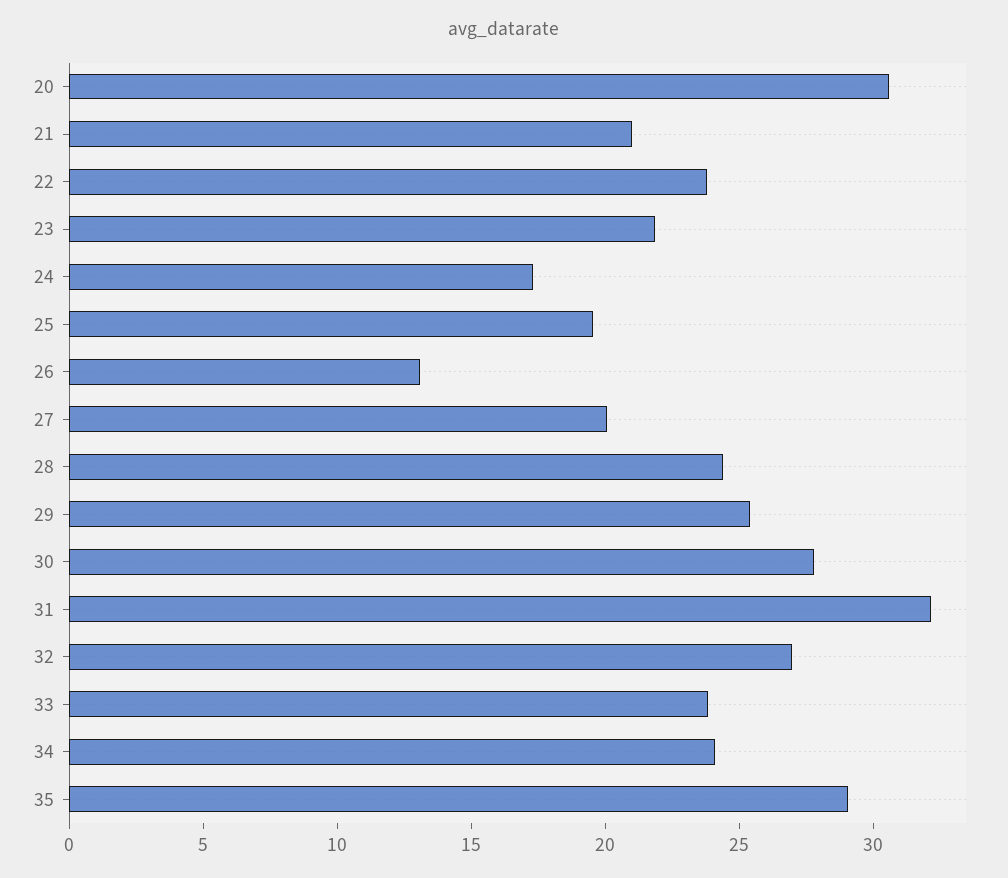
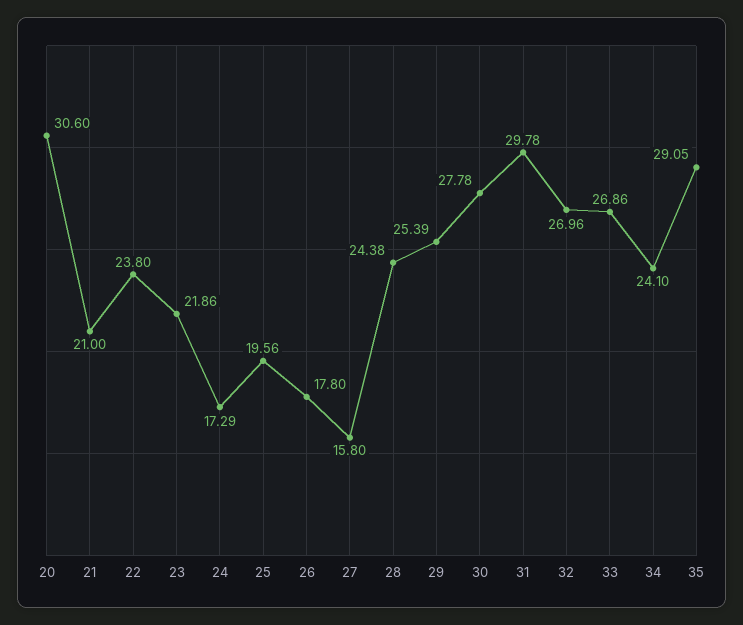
  {
    "20": 30.6,
    "21": 21,
    "22": 23.8,
    "23": 21.86,
    "24": 17.29,
    "25": 19.56,
-   "26": 13,
+   "26": 17.8,
-   "27": 20,
+   "27": 15.8,
    "28": 24.38,
    "29": 25.39,
    "30": 27.78,
-   "31": 32,
+   "31": 29.78,
    "32": 26.96,
-   "33": 24,
+   "33": 26.86,
    "34": 24.1,
    "35": 29.05
  }

